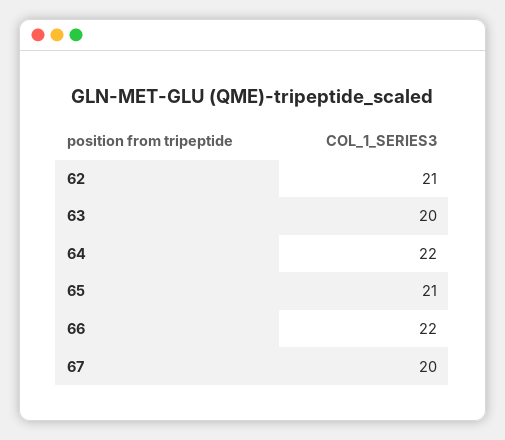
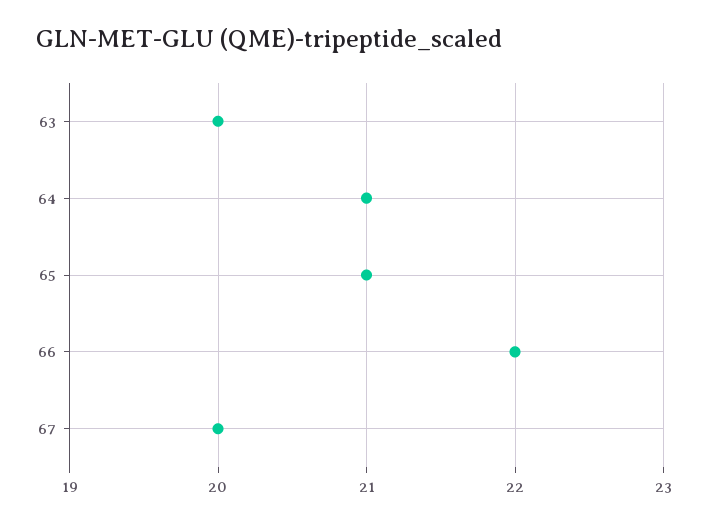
  {
-   "62": 21,
    "63": 20,
-   "64": 22,
+   "64": 21,
    "65": 21,
    "66": 22,
    "67": 20
  }

